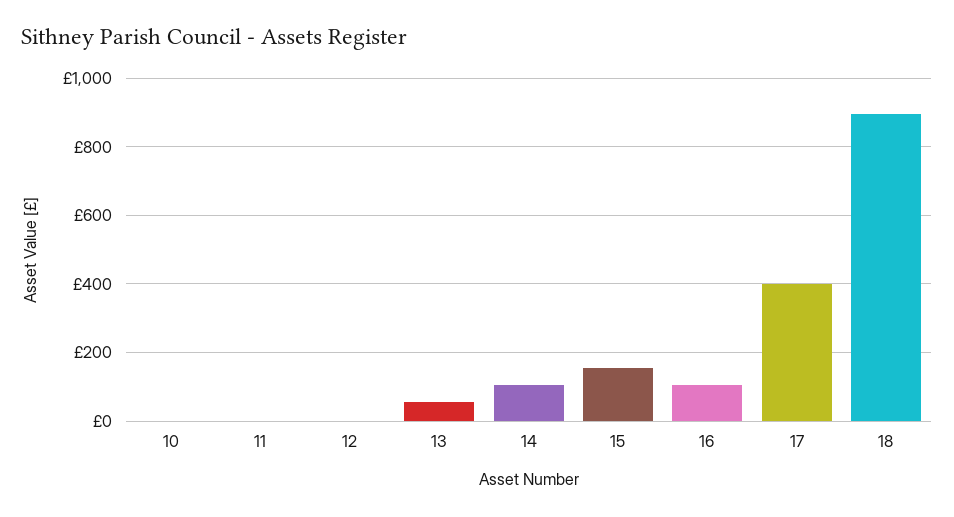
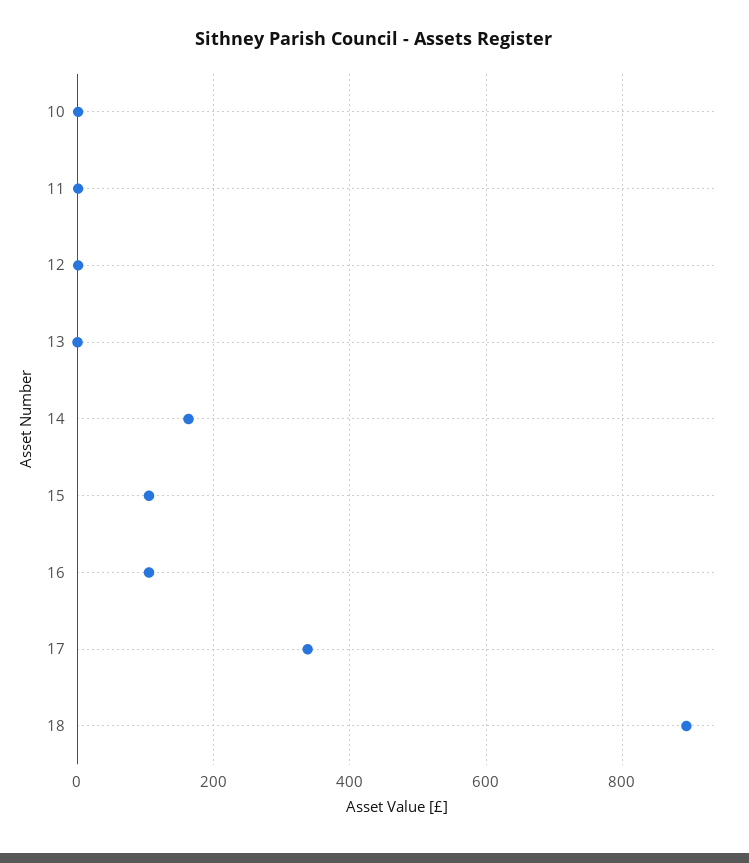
  {
    "10": 0,
    "11": 0,
    "12": 0,
-   "13": 60,
+   "13": 0,
-   "14": 100,
+   "14": 160,
-   "15": 160,
+   "15": 100,
    "16": 100,
-   "17": 400,
+   "17": 340,
    "18": 900
  }

